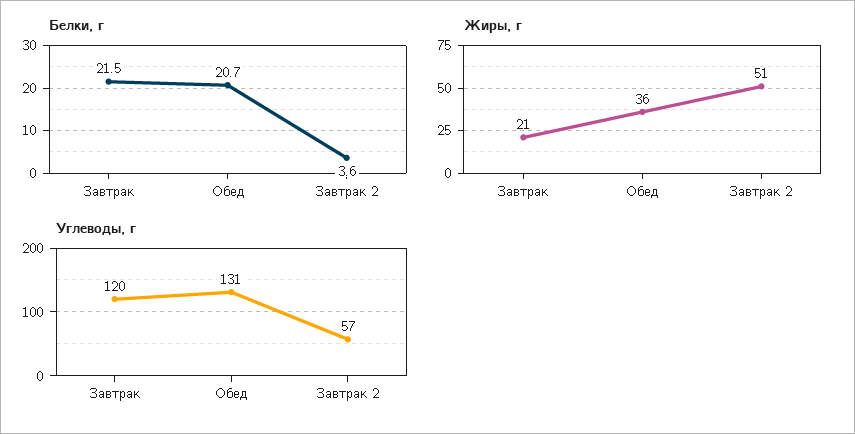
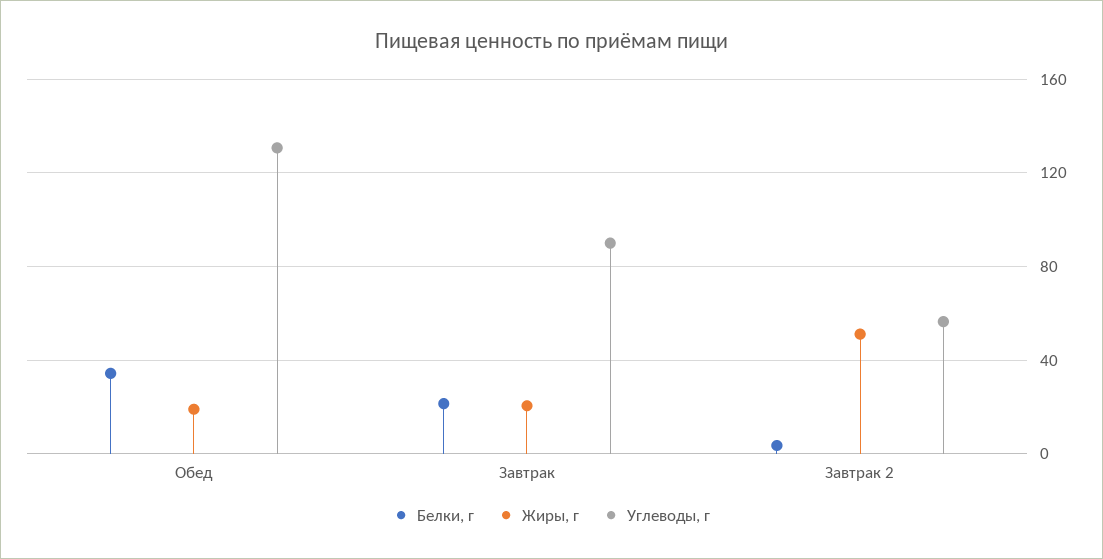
  {
    "Белки, г": {
      "Завтрак": 21.5,
-     "Обед": 20.7,
+     "Обед": 35,
      "Завтрак 2": 3.6
    },
    "Жиры, г": {
      "Завтрак": 21,
-     "Обед": 36,
+     "Обед": 20,
      "Завтрак 2": 51
    },
    "Углеводы, г": {
-     "Завтрак": 120,
+     "Завтрак": 90,
      "Обед": 131,
      "Завтрак 2": 57
    }
  }

